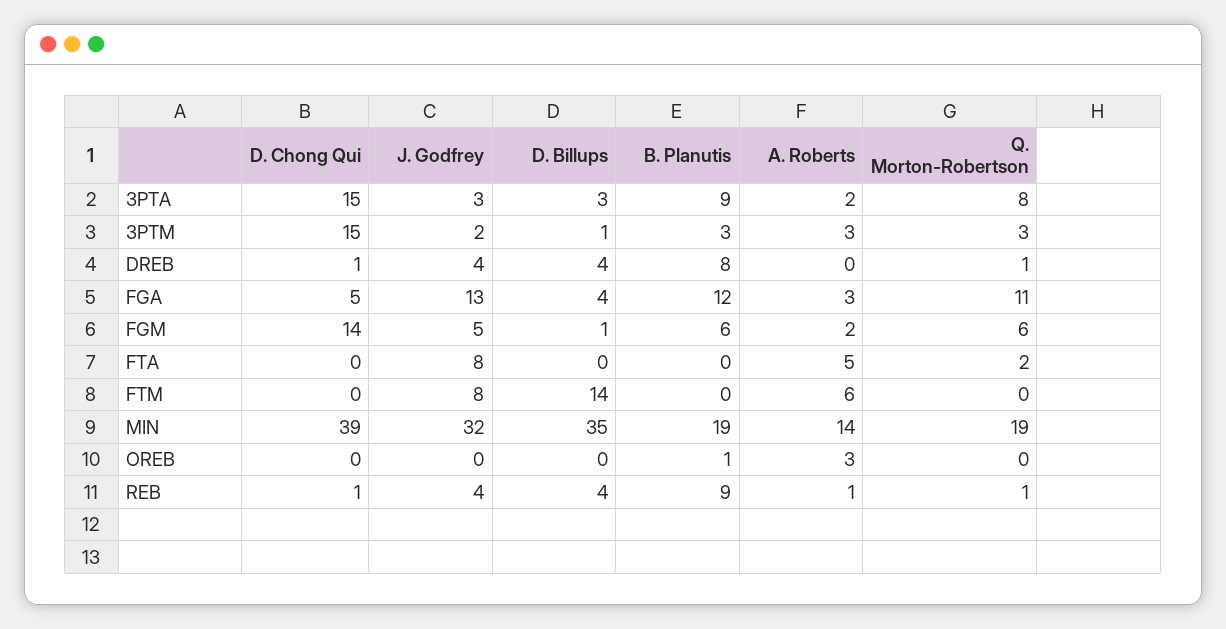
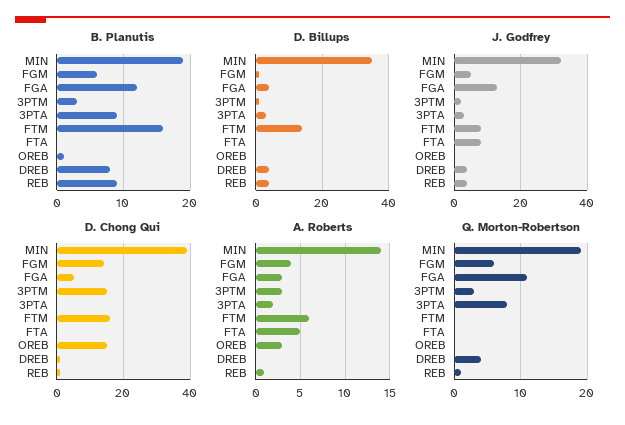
  {
    "D. Chong Qui": {
-     "3PTA": 15,
+     "3PTA": 0,
      "3PTM": 15,
      "DREB": 1,
      "FGA": 5,
      "FGM": 14,
      "FTA": 0,
-     "FTM": 0,
+     "FTM": 15,
      "MIN": 39,
-     "OREB": 0,
+     "OREB": 15,
      "REB": 1
    },
    "J. Godfrey": {
      "3PTA": 3,
      "3PTM": 2,
      "DREB": 4,
      "FGA": 13,
      "FGM": 5,
      "FTA": 8,
      "FTM": 8,
      "MIN": 32,
      "OREB": 0,
      "REB": 4
    },
    "D. Billups": {
      "3PTA": 3,
      "3PTM": 1,
      "DREB": 4,
      "FGA": 4,
      "FGM": 1,
      "FTA": 0,
      "FTM": 14,
      "MIN": 35,
      "OREB": 0,
      "REB": 4
    },
    "B. Planutis": {
      "3PTA": 9,
      "3PTM": 3,
      "DREB": 8,
      "FGA": 12,
      "FGM": 6,
      "FTA": 0,
-     "FTM": 0,
+     "FTM": 16,
      "MIN": 19,
      "OREB": 1,
      "REB": 9
    },
    "A. Roberts": {
      "3PTA": 2,
      "3PTM": 3,
      "DREB": 0,
      "FGA": 3,
-     "FGM": 2,
+     "FGM": 4,
      "FTA": 5,
      "FTM": 6,
      "MIN": 14,
      "OREB": 3,
      "REB": 1
    },
    "Q. Morton-Robertson": {
      "3PTA": 8,
      "3PTM": 3,
-     "DREB": 1,
+     "DREB": 4,
      "FGA": 11,
      "FGM": 6,
-     "FTA": 2,
+     "FTA": 0,
      "FTM": 0,
      "MIN": 19,
      "OREB": 0,
      "REB": 1
    }
  }

